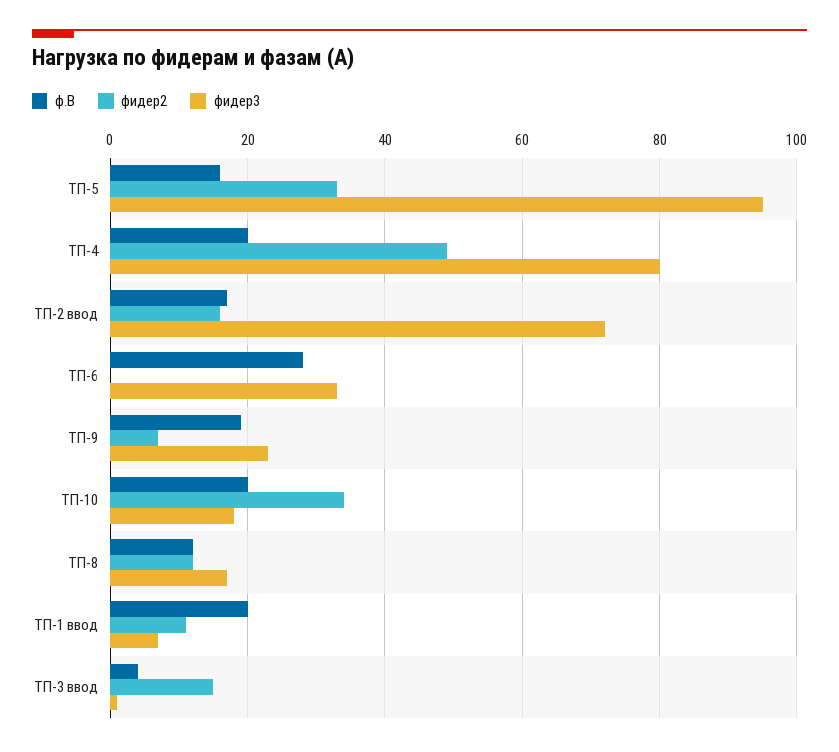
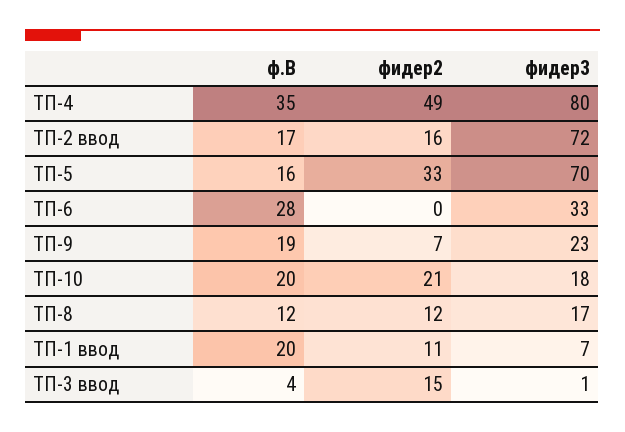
  {
    "ф.В": {
      "ТП-5": 16,
-     "ТП-4": 20,
+     "ТП-4": 35,
      "ТП-2 ввод": 17,
      "ТП-6": 28,
      "ТП-9": 19,
      "ТП-10": 20,
      "ТП-8": 12,
      "ТП-1 ввод": 20,
      "ТП-3 ввод": 4
    },
    "фидер2": {
      "ТП-5": 33,
      "ТП-4": 49,
      "ТП-2 ввод": 16,
      "ТП-6": 0,
      "ТП-9": 7,
-     "ТП-10": 35,
+     "ТП-10": 21,
      "ТП-8": 12,
      "ТП-1 ввод": 11,
      "ТП-3 ввод": 15
    },
    "фидер3": {
-     "ТП-5": 95,
+     "ТП-5": 70,
      "ТП-4": 80,
      "ТП-2 ввод": 72,
      "ТП-6": 33,
      "ТП-9": 23,
      "ТП-10": 18,
      "ТП-8": 17,
      "ТП-1 ввод": 7,
      "ТП-3 ввод": 1
    }
  }

